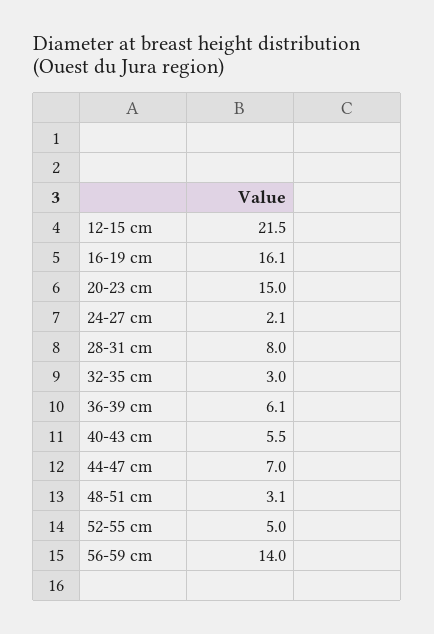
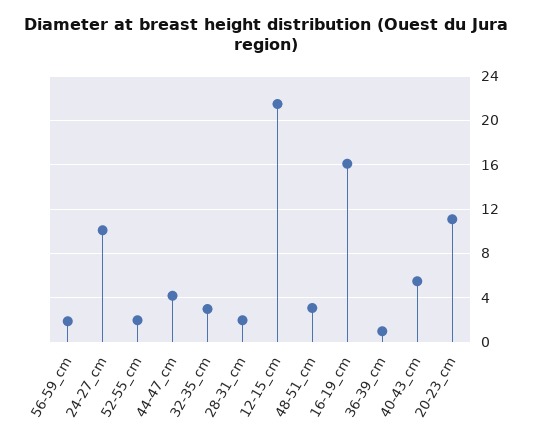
  {
    "12-15 cm": 21.5,
    "16-19 cm": 16.1,
-   "20-23 cm": 15,
+   "20-23 cm": 11,
-   "24-27 cm": 2.1,
+   "24-27 cm": 10,
-   "28-31 cm": 8,
+   "28-31 cm": 2,
    "32-35 cm": 3,
-   "36-39 cm": 6.1,
+   "36-39 cm": 1,
    "40-43 cm": 5.5,
-   "44-47 cm": 7,
+   "44-47 cm": 4,
    "48-51 cm": 3.1,
-   "52-55 cm": 5,
+   "52-55 cm": 2,
-   "56-59 cm": 14
+   "56-59 cm": 2
  }

